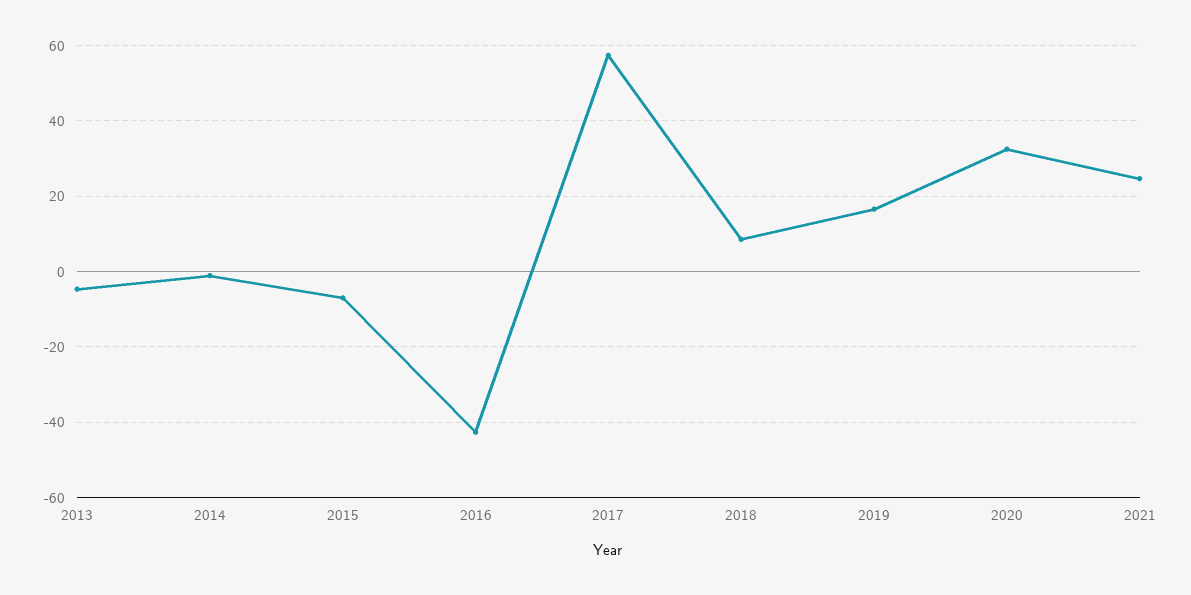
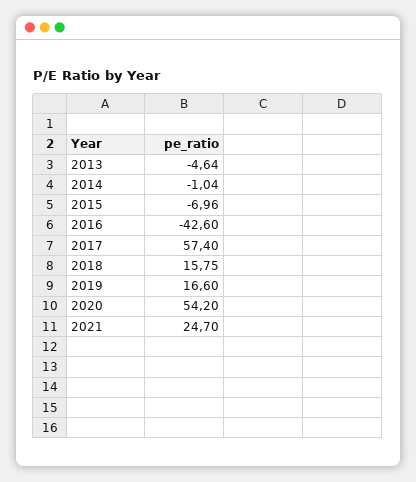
  {
    "2013": -4.64,
    "2014": -1.04,
    "2015": -6.96,
    "2016": -42.6,
    "2017": 57.4,
-   "2018": 8,
+   "2018": 15.75,
    "2019": 16.6,
-   "2020": 32,
+   "2020": 54.2,
    "2021": 24.7
  }

